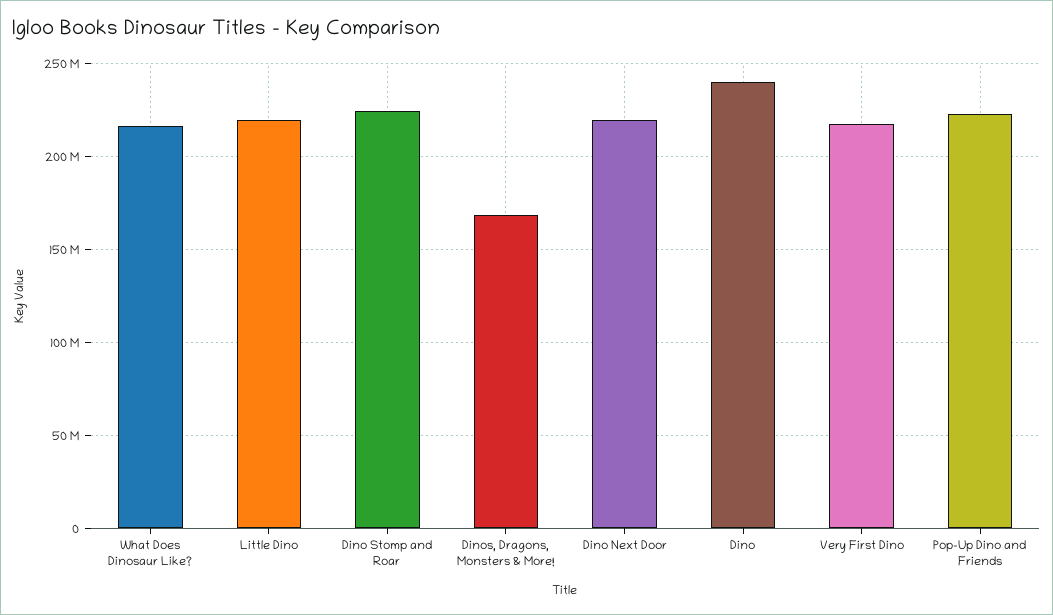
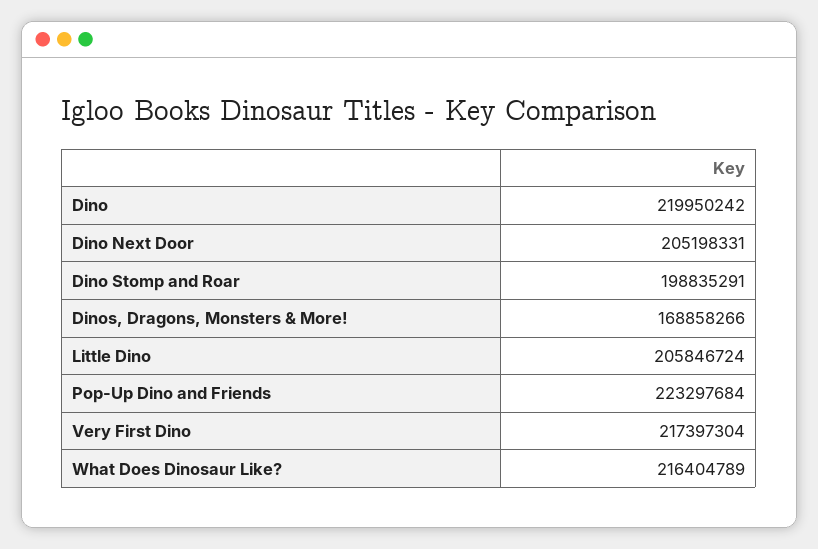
  {
    "What Does Dinosaur Like?": 216404789,
-   "Little Dino": 220000000,
+   "Little Dino": 205846724,
-   "Dino Stomp and Roar": 225000000,
+   "Dino Stomp and Roar": 198835291,
    "Dinos, Dragons, Monsters & More!": 168858266,
-   "Dino Next Door": 220000000,
+   "Dino Next Door": 205198331,
-   "Dino": 240000000,
+   "Dino": 219950242,
    "Very First Dino": 217397304,
    "Pop-Up Dino and Friends": 223297684
  }

